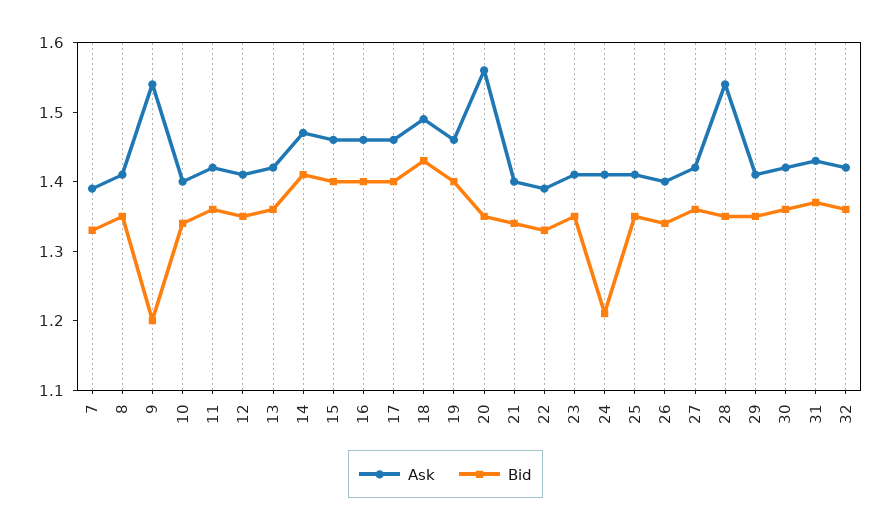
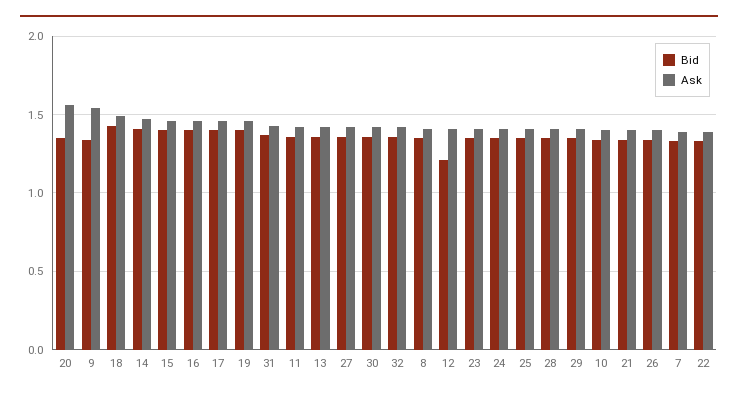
  {
    "Ask": {
      "7": 1.4,
      "8": 1.4,
      "9": 1.55,
      "10": 1.4,
      "11": 1.4,
      "12": 1.4,
      "13": 1.4,
      "14": 1.45,
      "15": 1.45,
      "16": 1.45,
      "17": 1.45,
      "18": 1.5,
      "19": 1.45,
      "20": 1.55,
      "21": 1.4,
      "22": 1.4,
      "23": 1.4,
      "24": 1.4,
      "25": 1.4,
      "26": 1.4,
      "27": 1.4,
-     "28": 1.55,
+     "28": 1.4,
      "29": 1.4,
      "30": 1.4,
      "31": 1.45,
      "32": 1.4
    },
    "Bid": {
      "7": 1.35,
      "8": 1.35,
-     "9": 1.2,
+     "9": 1.35,
      "10": 1.35,
      "11": 1.35,
-     "12": 1.35,
+     "12": 1.2,
      "13": 1.35,
      "14": 1.4,
      "15": 1.4,
      "16": 1.4,
      "17": 1.4,
      "18": 1.45,
      "19": 1.4,
      "20": 1.35,
      "21": 1.35,
      "22": 1.35,
      "23": 1.35,
-     "24": 1.2,
+     "24": 1.35,
      "25": 1.35,
      "26": 1.35,
      "27": 1.35,
      "28": 1.35,
      "29": 1.35,
      "30": 1.35,
      "31": 1.35,
      "32": 1.35
    }
  }

